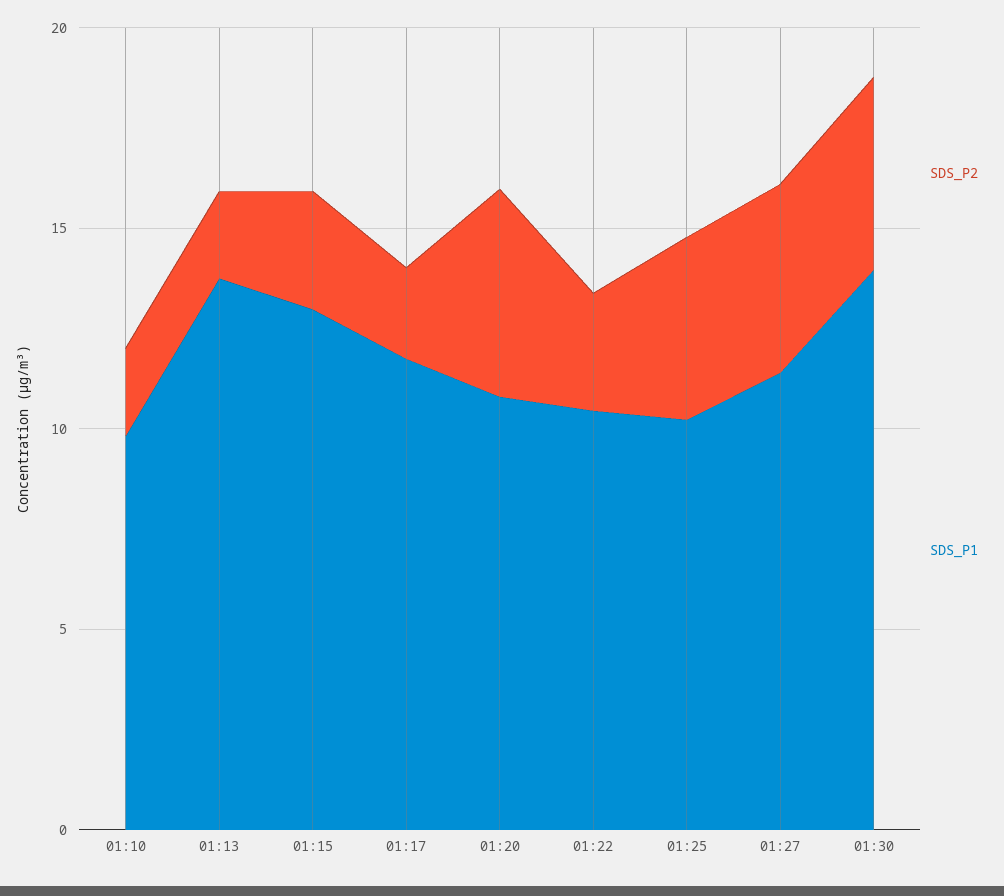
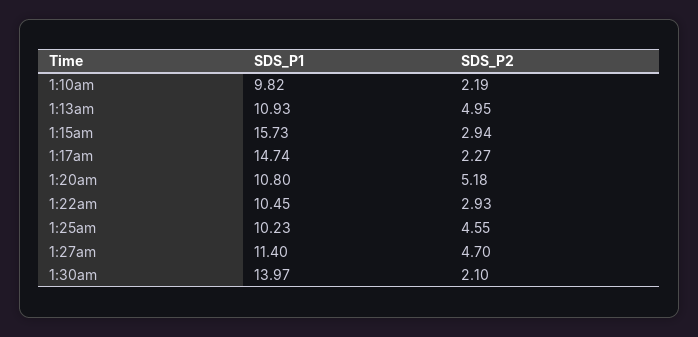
  {
    "SDS_P2": {
      "01:10": 2.19,
-     "01:13": 2,
+     "01:13": 4.95,
      "01:15": 2.94,
      "01:17": 2.27,
      "01:20": 5.18,
      "01:22": 2.93,
      "01:25": 4.55,
      "01:27": 4.7,
-     "01:30": 5
+     "01:30": 2.1
    },
    "SDS_P1": {
      "01:10": 9.82,
-     "01:13": 14,
+     "01:13": 10.93,
-     "01:15": 13,
+     "01:15": 15.73,
-     "01:17": 12,
+     "01:17": 14.74,
      "01:20": 10.8,
      "01:22": 10.45,
      "01:25": 10.23,
      "01:27": 11.4,
      "01:30": 13.97
    }
  }

